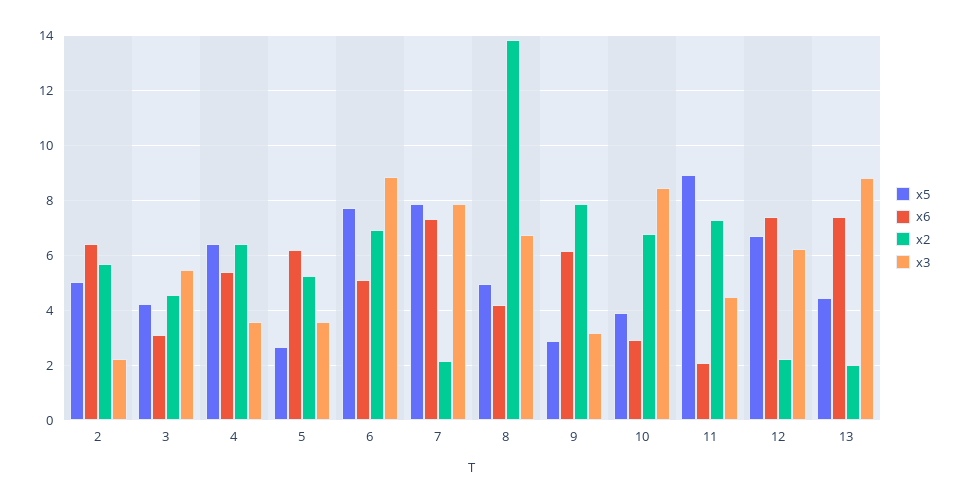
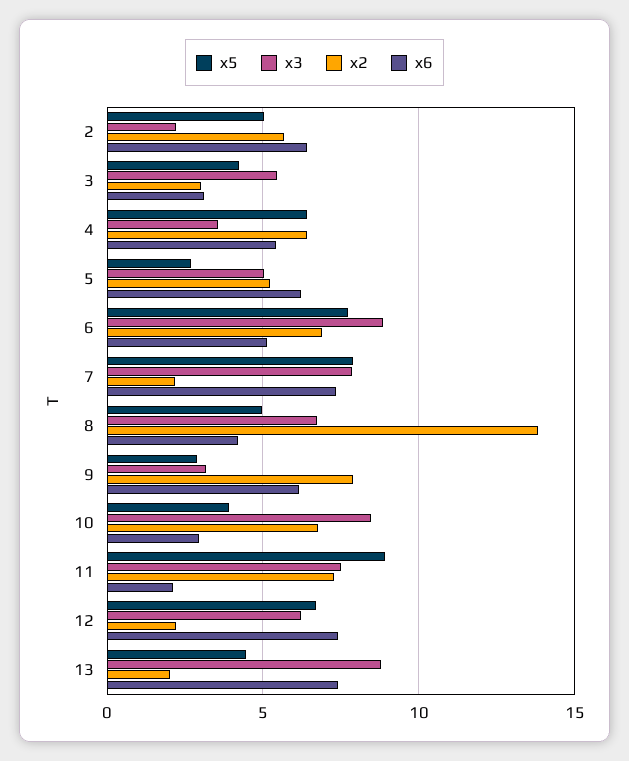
  {
    "x5": {
      "2": 5,
      "3": 4.25,
      "4": 6.5,
      "5": 2.75,
      "6": 7.75,
      "7": 7.75,
      "8": 5,
      "9": 3,
      "10": 4,
      "11": 9,
      "12": 6.75,
      "13": 4.5
    },
    "x6": {
      "2": 6.5,
      "3": 3,
      "4": 5.5,
      "5": 6.25,
      "6": 5.25,
      "7": 7.25,
      "8": 4.25,
      "9": 6.25,
      "10": 3,
      "11": 2,
      "12": 7.5,
      "13": 7.5
    },
    "x2": {
      "2": 5.75,
-     "3": 4.5,
+     "3": 3,
      "4": 6.5,
      "5": 5.25,
      "6": 7,
      "7": 2.25,
      "8": 13.75,
      "9": 8,
      "10": 6.75,
      "11": 7.25,
      "12": 2.25,
      "13": 2
    },
    "x3": {
      "2": 2.25,
      "3": 5.5,
      "4": 3.5,
-     "5": 3.5,
+     "5": 5,
      "6": 8.75,
      "7": 7.75,
      "8": 6.75,
      "9": 3.25,
      "10": 8.5,
-     "11": 4.5,
+     "11": 7.5,
      "12": 6.25,
      "13": 8.75
    }
  }

